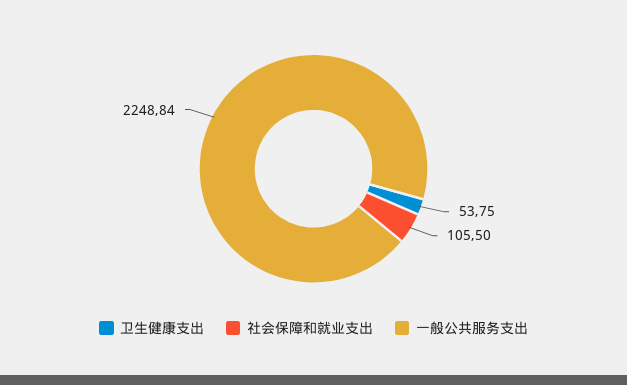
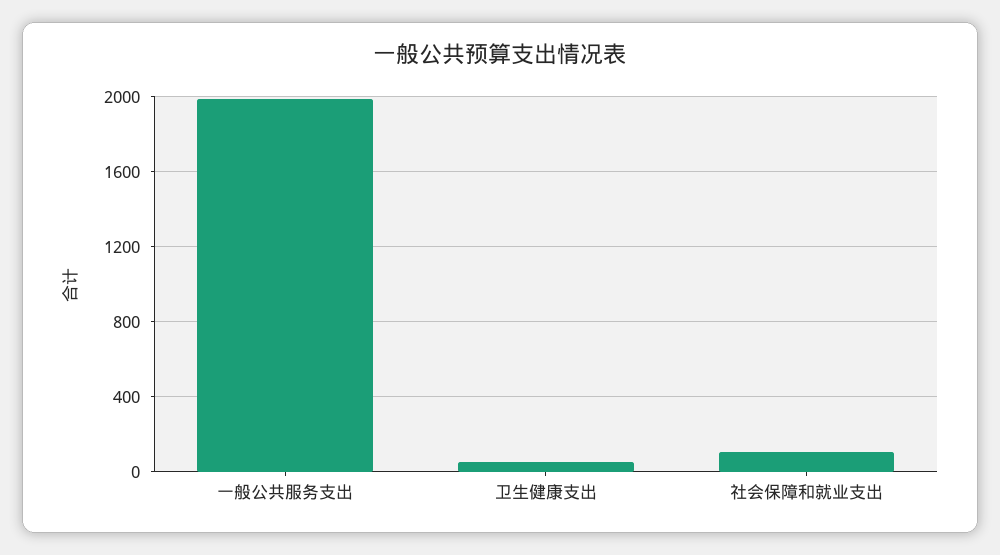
  {
    "卫生健康支出": 53.75,
    "社会保障和就业支出": 105.5,
-   "一般公共服务支出": 2248.84
+   "一般公共服务支出": 2000
  }

